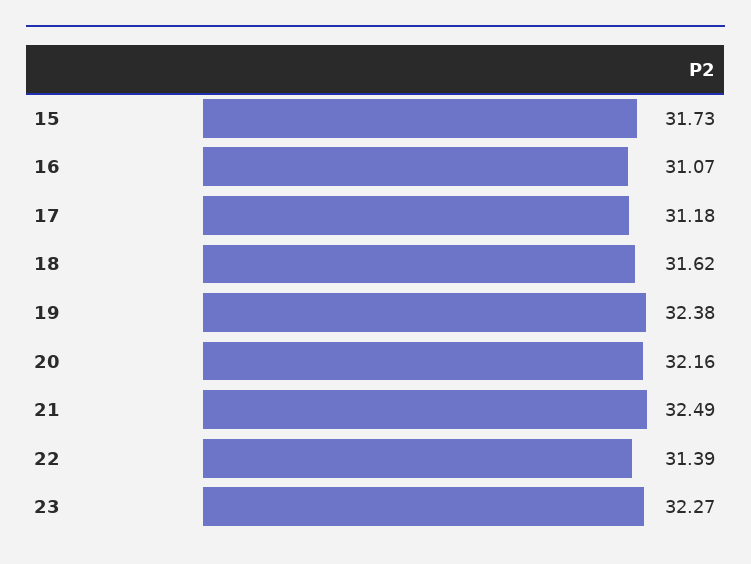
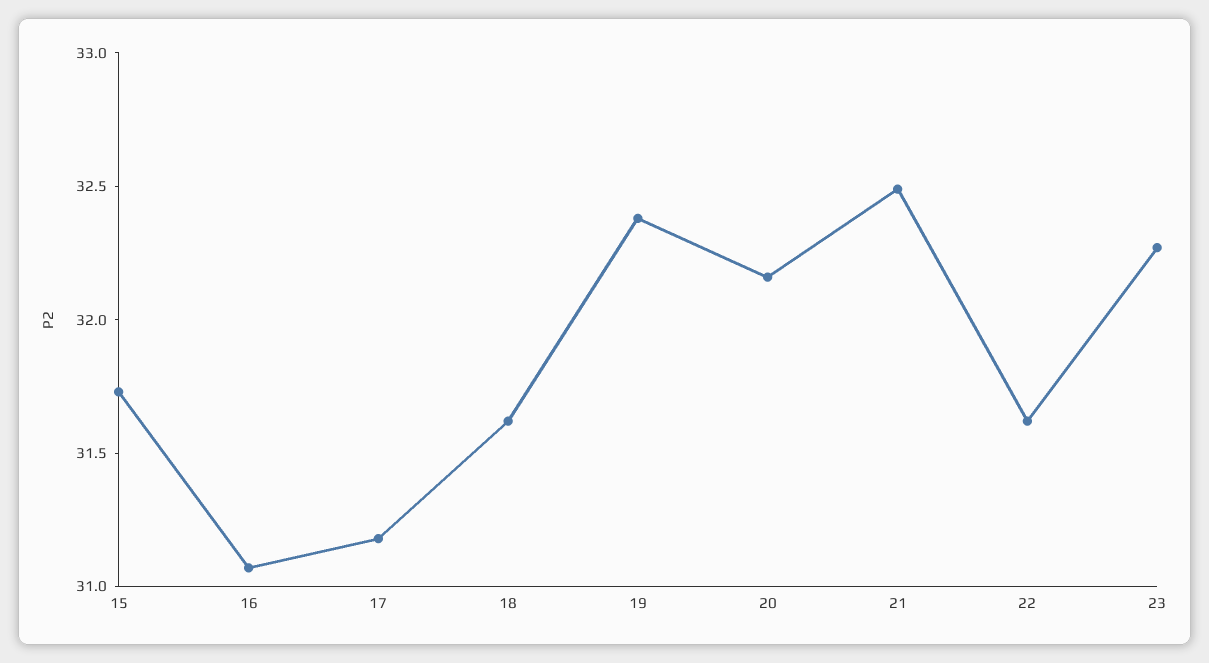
  {
    "15": 31.73,
    "16": 31.07,
    "17": 31.18,
    "18": 31.62,
    "19": 32.38,
    "20": 32.16,
    "21": 32.49,
-   "22": 31.39,
+   "22": 31.6,
    "23": 32.27
  }

